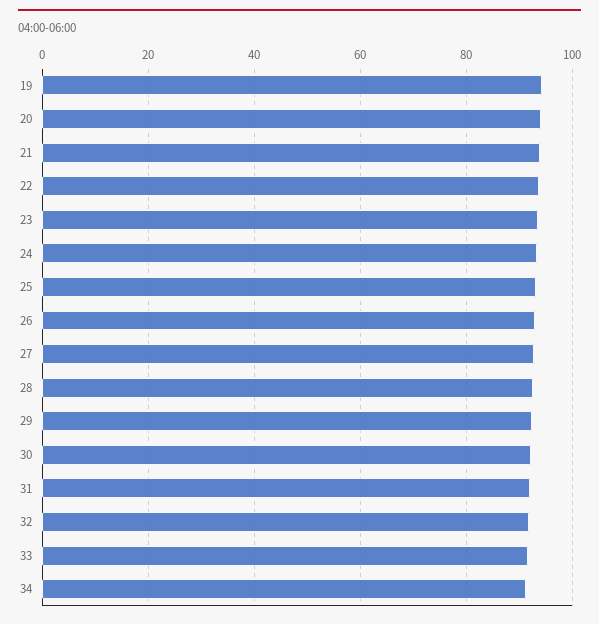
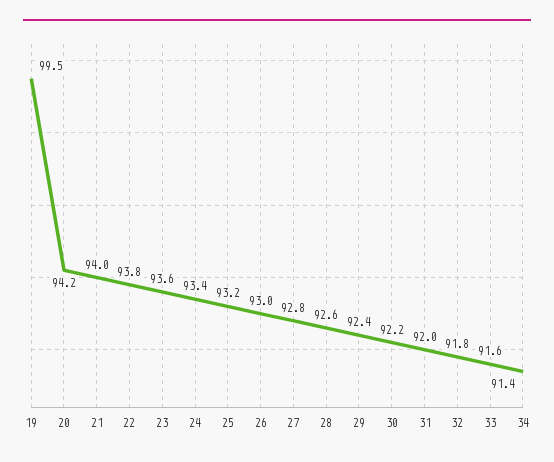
  {
-   "19": 94,
+   "19": 99.5,
    "20": 94.2,
    "21": 94,
    "22": 93.8,
    "23": 93.6,
    "24": 93.4,
    "25": 93.2,
    "26": 93,
    "27": 92.8,
    "28": 92.6,
    "29": 92.4,
    "30": 92.2,
    "31": 92,
    "32": 91.8,
    "33": 91.6,
    "34": 91.4
  }

